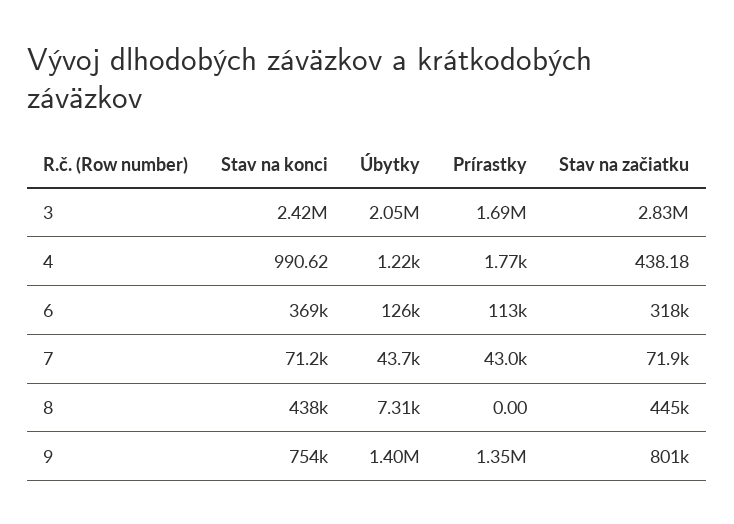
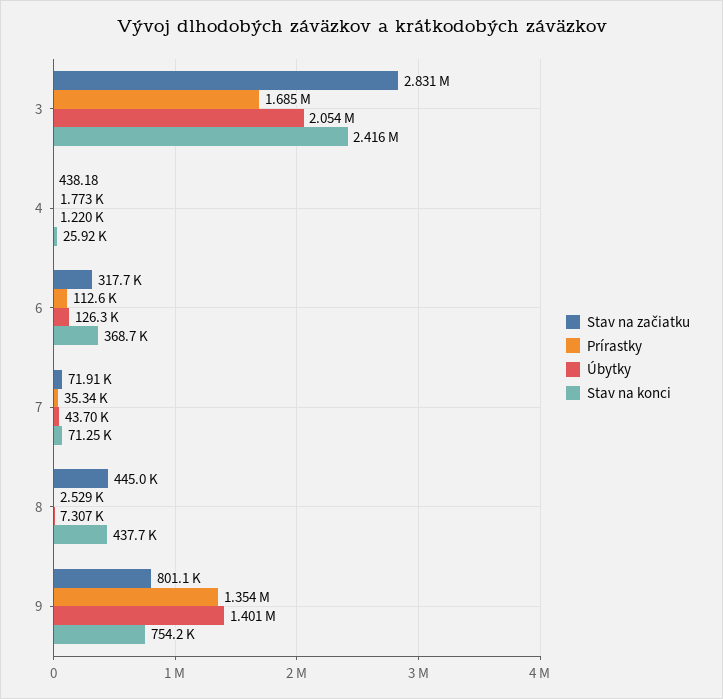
  {
    "Stav na konci": {
      "3": 2416000,
-     "4": 990.62,
+     "4": 25920,
      "6": 368700,
      "7": 71250,
      "8": 437700,
      "9": 754200
    },
    "Úbytky": {
      "3": 2054000,
      "4": 1220,
      "6": 126300,
      "7": 43700,
      "8": 7307,
      "9": 1401000
    },
    "Prírastky": {
      "3": 1685000,
      "4": 1773,
      "6": 112600,
-     "7": 43000,
+     "7": 35340,
-     "8": 0,
+     "8": 2529,
      "9": 1354000
    },
    "Stav na začiatku": {
      "3": 2831000,
      "4": 438.18,
      "6": 317700,
      "7": 71910,
      "8": 445000,
      "9": 801100
    }
  }

